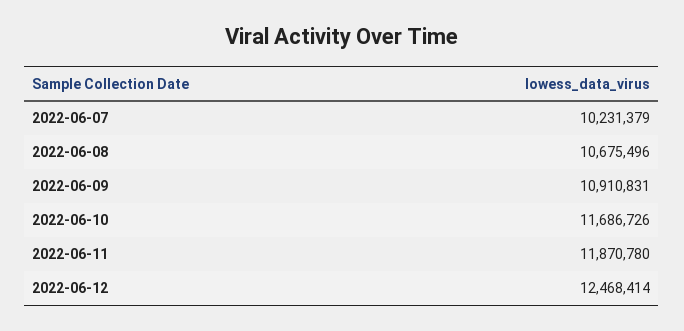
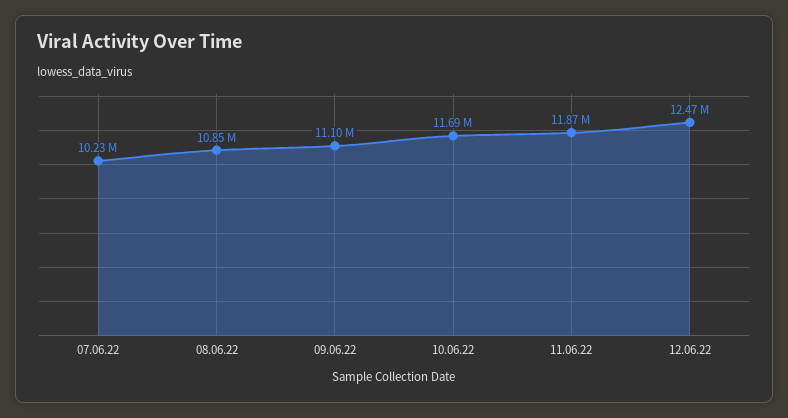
  {
    "2022-06-07": 10231379,
-   "2022-06-08": 10675496,
+   "2022-06-08": 10850000,
-   "2022-06-09": 10910831,
+   "2022-06-09": 11100000,
    "2022-06-10": 11686726,
    "2022-06-11": 11870780,
    "2022-06-12": 12468414
  }

